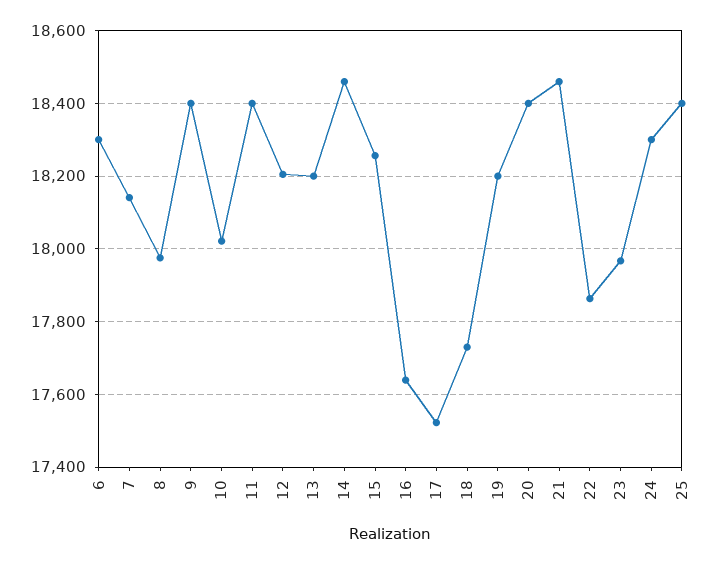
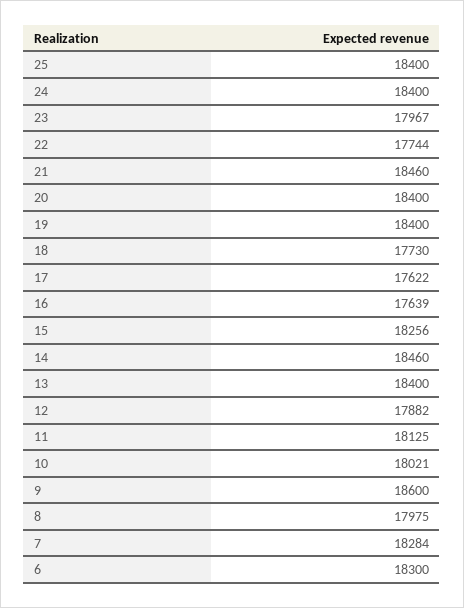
  {
    "6": 18300,
-   "7": 18140,
+   "7": 18284,
    "8": 17975,
-   "9": 18400,
+   "9": 18600,
    "10": 18021,
-   "11": 18400,
+   "11": 18125,
-   "12": 18200,
+   "12": 17882,
-   "13": 18200,
+   "13": 18400,
    "14": 18460,
    "15": 18256,
    "16": 17639,
-   "17": 17520,
+   "17": 17622,
    "18": 17730,
-   "19": 18200,
+   "19": 18400,
    "20": 18400,
    "21": 18460,
-   "22": 17860,
+   "22": 17744,
    "23": 17967,
-   "24": 18300,
+   "24": 18400,
    "25": 18400
  }

